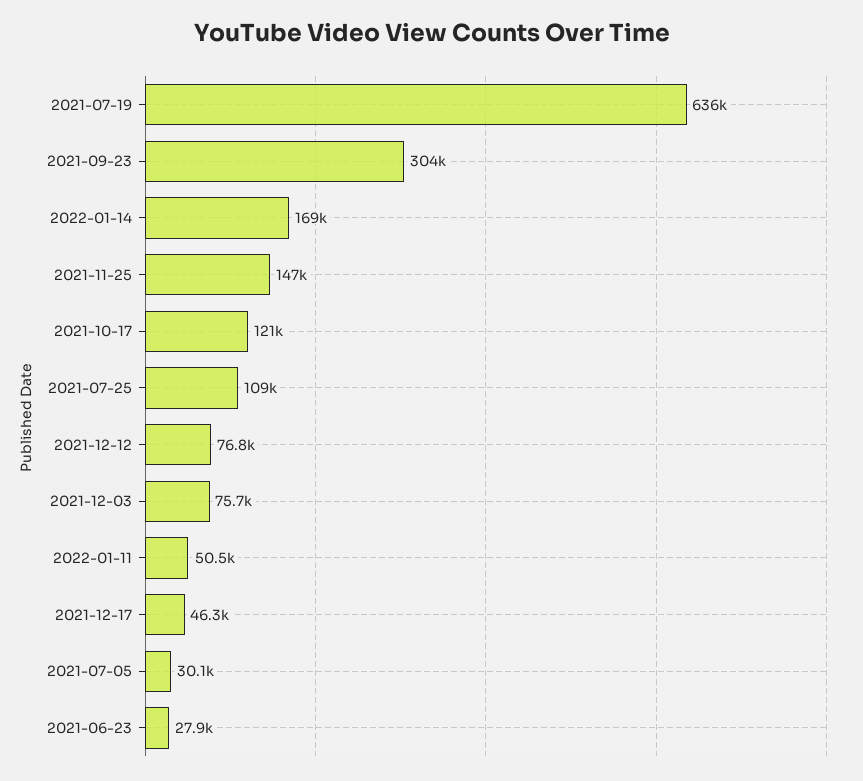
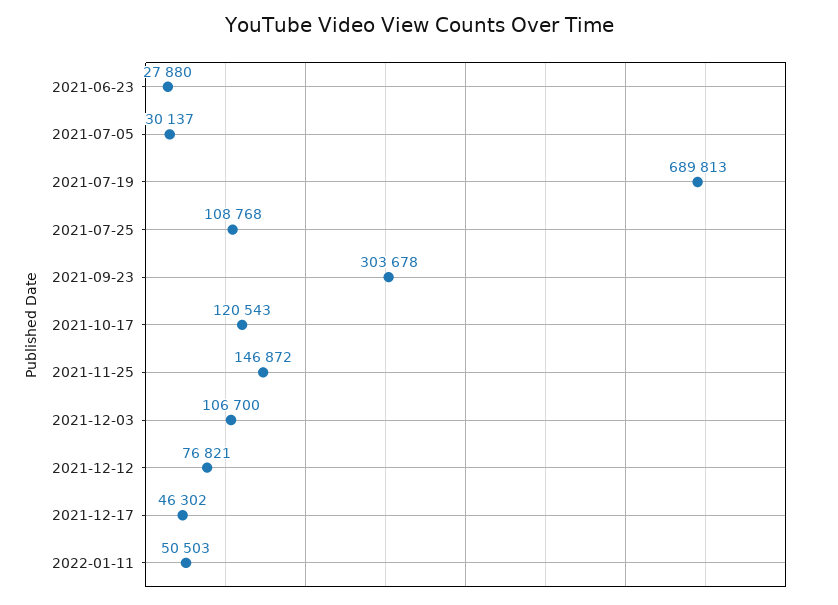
  {
-   "2021-07-19": 636000,
+   "2021-07-19": 689813,
    "2021-09-23": 303678,
-   "2022-01-14": 169000,
    "2021-11-25": 146872,
    "2021-10-17": 120543,
    "2021-07-25": 108768,
    "2021-12-12": 76821,
-   "2021-12-03": 75700,
+   "2021-12-03": 106700,
    "2022-01-11": 50503,
    "2021-12-17": 46302,
    "2021-07-05": 30137,
    "2021-06-23": 27880
  }

